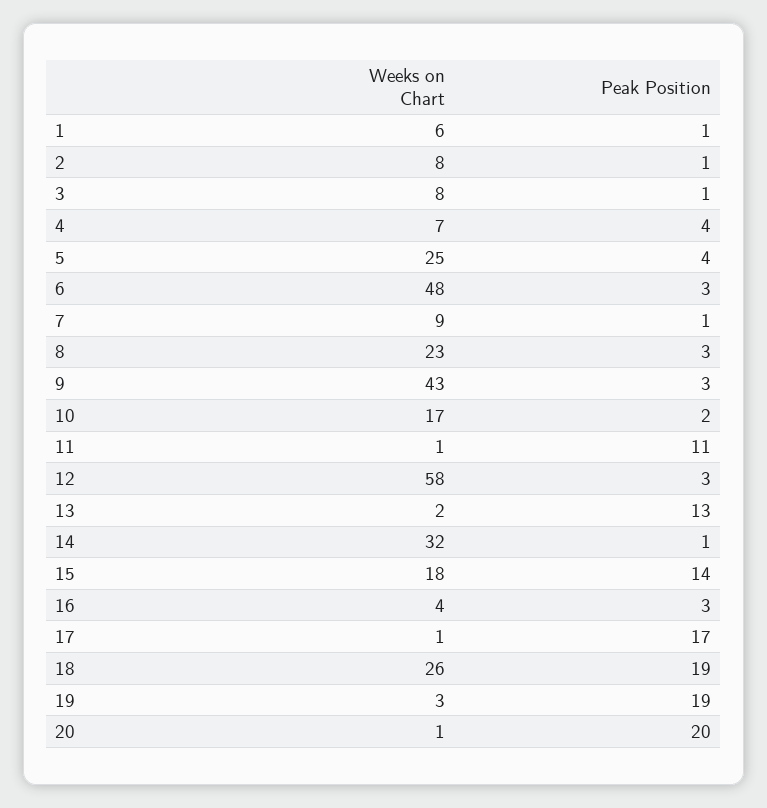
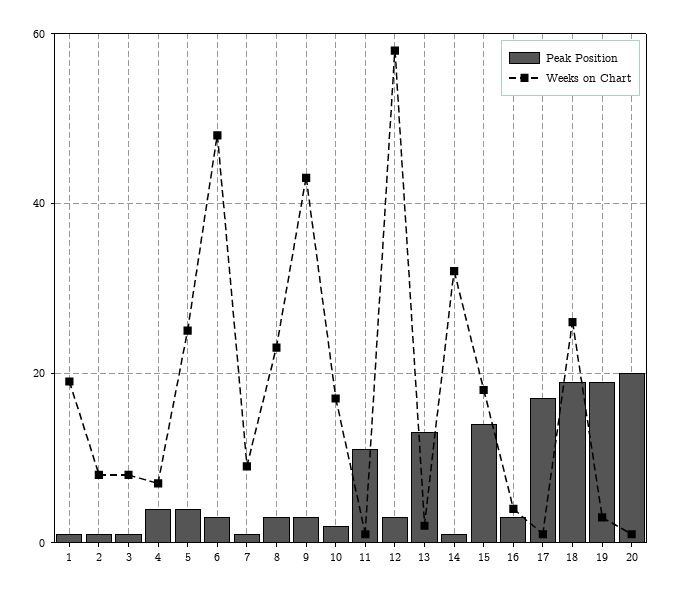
  {
    "Weeks on Chart": {
-     "1": 6,
+     "1": 20,
      "2": 8,
      "3": 8,
      "4": 7,
      "5": 25,
      "6": 48,
      "7": 9,
      "8": 23,
      "9": 43,
      "10": 17,
      "11": 1,
      "12": 58,
      "13": 2,
      "14": 32,
      "15": 18,
      "16": 4,
      "17": 1,
      "18": 26,
      "19": 3,
      "20": 1
    },
    "Peak Position": {
      "1": 1,
      "2": 1,
      "3": 1,
      "4": 4,
      "5": 4,
      "6": 3,
      "7": 1,
      "8": 3,
      "9": 3,
      "10": 2,
      "11": 11,
      "12": 3,
      "13": 13,
      "14": 1,
      "15": 14,
      "16": 3,
      "17": 17,
      "18": 19,
      "19": 19,
      "20": 20
    }
  }

